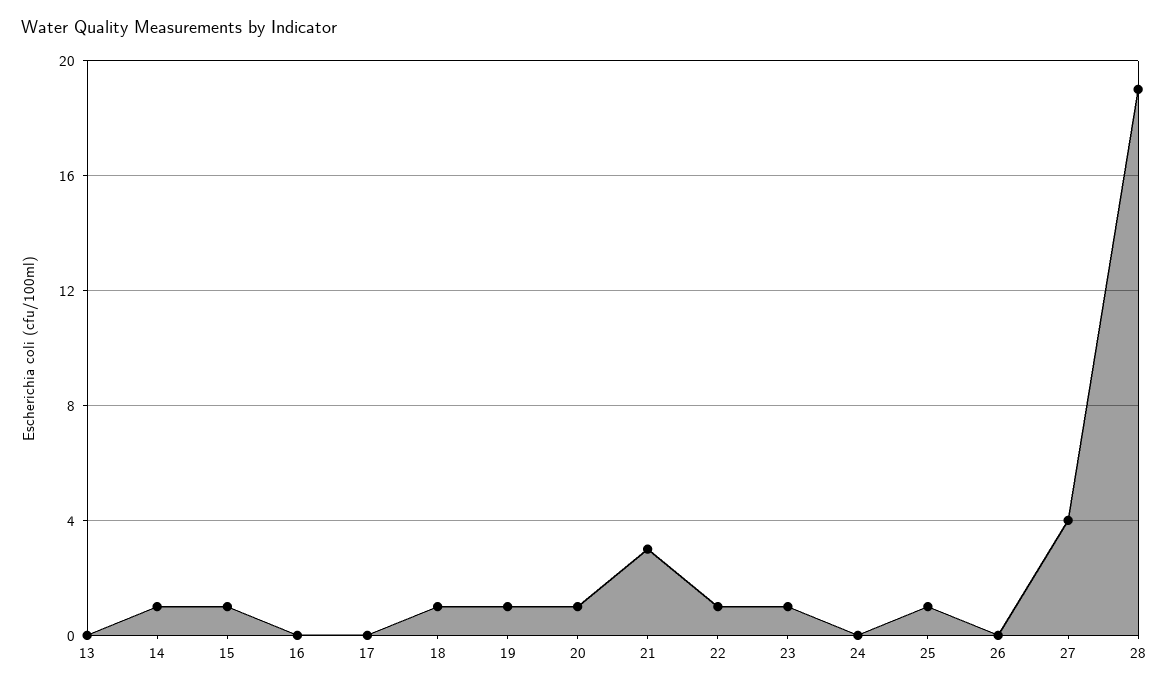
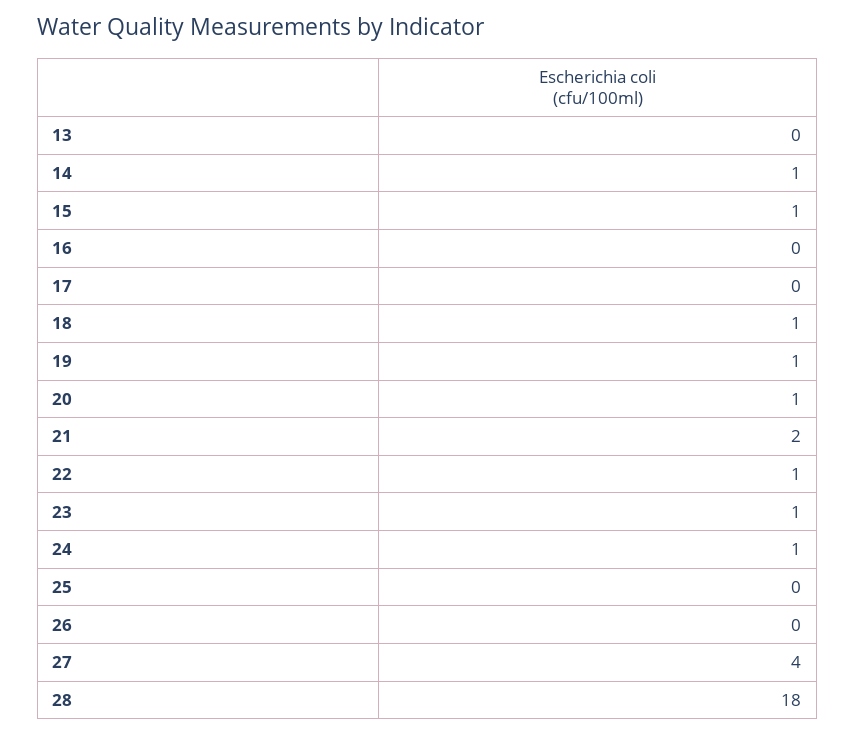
  {
    "13": 0,
    "14": 1,
    "15": 1,
    "16": 0,
    "17": 0,
    "18": 1,
    "19": 1,
    "20": 1,
-   "21": 3,
+   "21": 2,
    "22": 1,
    "23": 1,
-   "24": 0,
+   "24": 1,
-   "25": 1,
+   "25": 0,
    "26": 0,
    "27": 4,
-   "28": 19
+   "28": 18
  }

